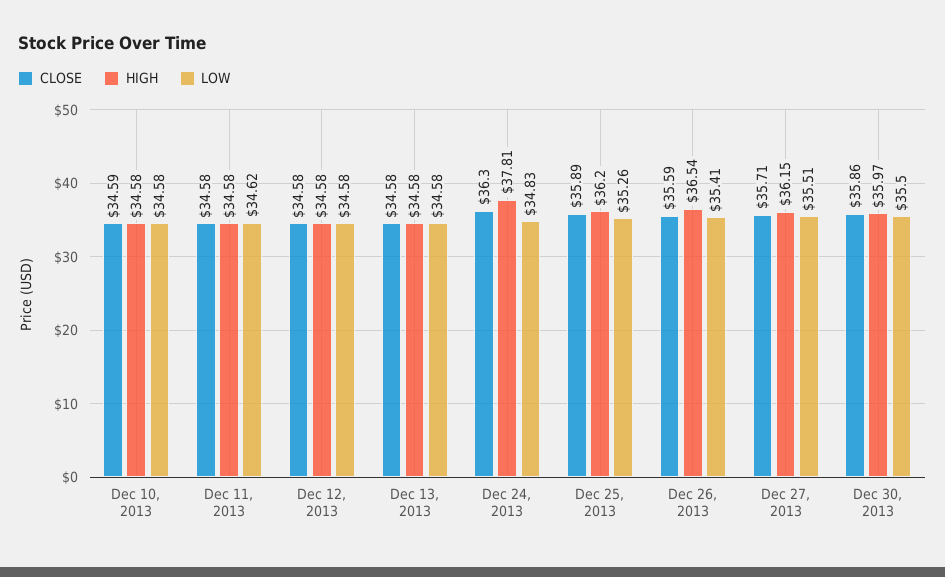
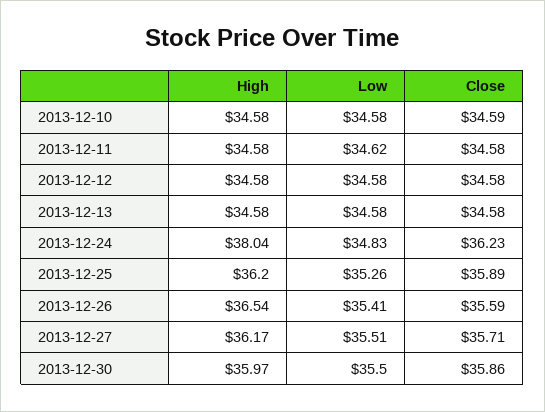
  {
    "CLOSE": {
      "Dec 10, 2013": 34.59,
      "Dec 11, 2013": 34.58,
      "Dec 12, 2013": 34.58,
      "Dec 13, 2013": 34.58,
-     "Dec 24, 2013": 36.3,
+     "Dec 24, 2013": 36.23,
      "Dec 25, 2013": 35.89,
      "Dec 26, 2013": 35.59,
      "Dec 27, 2013": 35.71,
      "Dec 30, 2013": 35.86
    },
    "HIGH": {
      "Dec 10, 2013": 34.58,
      "Dec 11, 2013": 34.58,
      "Dec 12, 2013": 34.58,
      "Dec 13, 2013": 34.58,
-     "Dec 24, 2013": 37.81,
+     "Dec 24, 2013": 38.04,
      "Dec 25, 2013": 36.2,
      "Dec 26, 2013": 36.54,
-     "Dec 27, 2013": 36.15,
+     "Dec 27, 2013": 36.17,
      "Dec 30, 2013": 35.97
    },
    "LOW": {
      "Dec 10, 2013": 34.58,
      "Dec 11, 2013": 34.62,
      "Dec 12, 2013": 34.58,
      "Dec 13, 2013": 34.58,
      "Dec 24, 2013": 34.83,
      "Dec 25, 2013": 35.26,
      "Dec 26, 2013": 35.41,
      "Dec 27, 2013": 35.51,
      "Dec 30, 2013": 35.5
    }
  }

